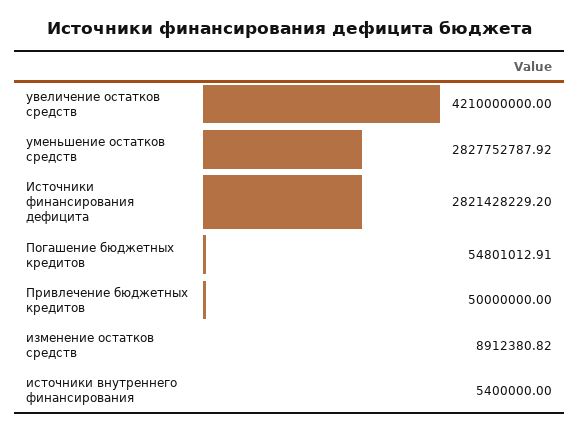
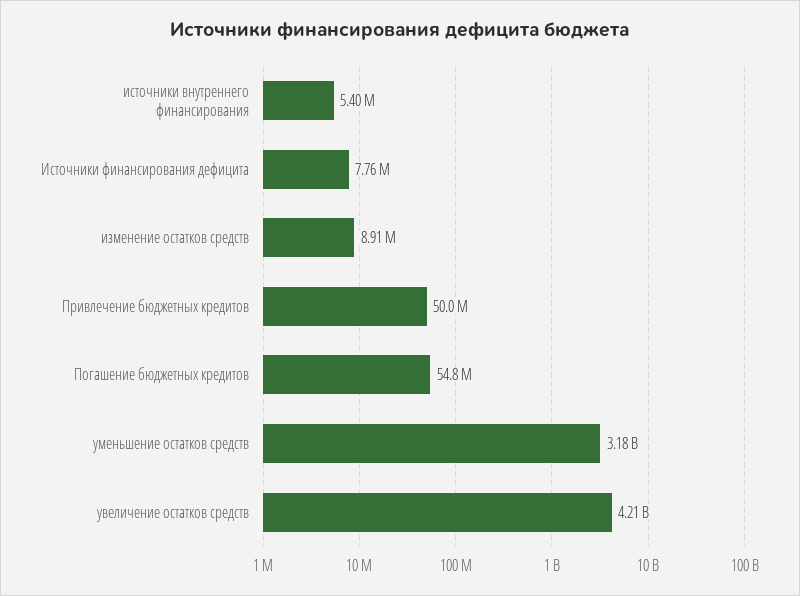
  {
    "увеличение остатков средств": 4210000000,
-   "уменьшение остатков средств": 2827752787.92,
+   "уменьшение остатков средств": 3180000000,
-   "Источники финансирования дефицита": 2821428229.2,
+   "Источники финансирования дефицита": 7760000,
    "Погашение бюджетных кредитов": 54801012.91,
    "Привлечение бюджетных кредитов": 50000000,
    "изменение остатков средств": 8912380.82,
    "источники внутреннего финансирования": 5400000
  }

